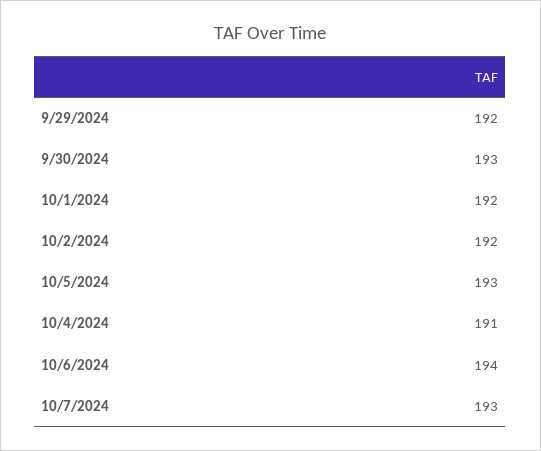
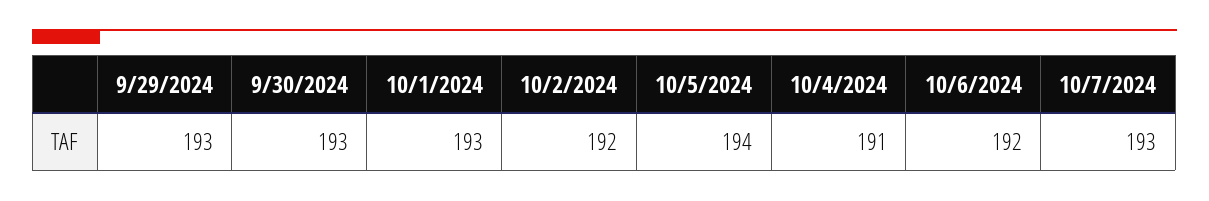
  {
-   "9/29/2024": 192,
+   "9/29/2024": 193,
    "9/30/2024": 193,
-   "10/1/2024": 192,
+   "10/1/2024": 193,
    "10/2/2024": 192,
-   "10/5/2024": 193,
+   "10/5/2024": 194,
    "10/4/2024": 191,
-   "10/6/2024": 194,
+   "10/6/2024": 192,
    "10/7/2024": 193
  }

